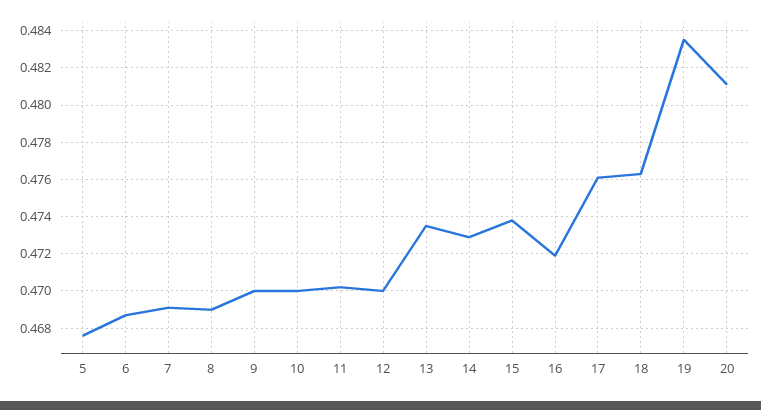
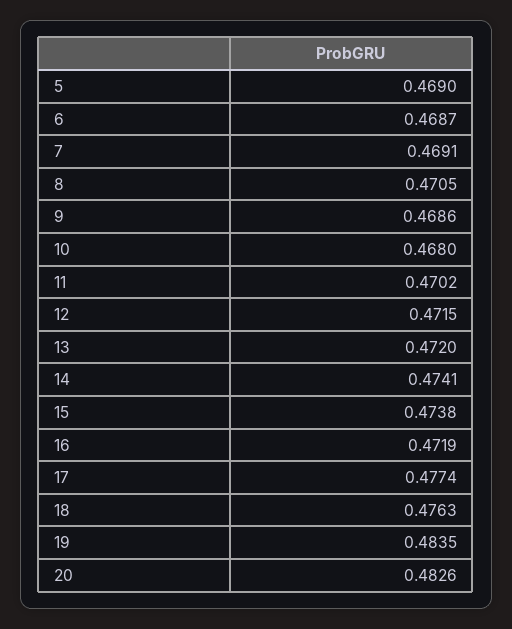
  {
-   "5": 0.4675,
+   "5": 0.469,
    "6": 0.4687,
    "7": 0.4691,
-   "8": 0.469,
+   "8": 0.4705,
-   "9": 0.47,
+   "9": 0.4686,
-   "10": 0.47,
+   "10": 0.468,
    "11": 0.4702,
-   "12": 0.47,
+   "12": 0.4715,
-   "13": 0.4735,
+   "13": 0.472,
-   "14": 0.473,
+   "14": 0.4741,
    "15": 0.4738,
    "16": 0.4719,
-   "17": 0.476,
+   "17": 0.4774,
    "18": 0.4763,
    "19": 0.4835,
-   "20": 0.481
+   "20": 0.4826
  }

